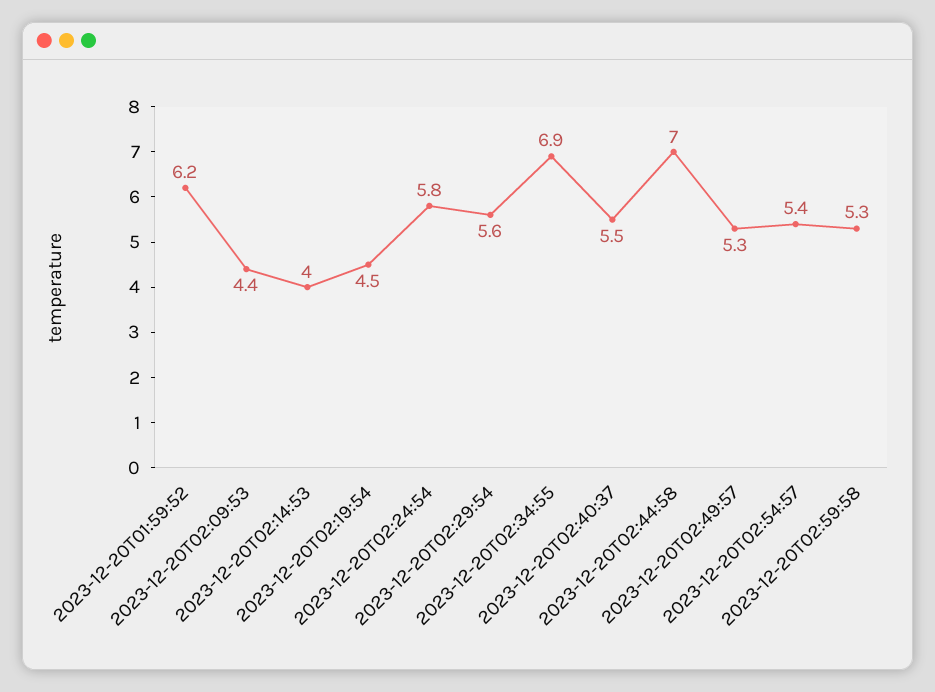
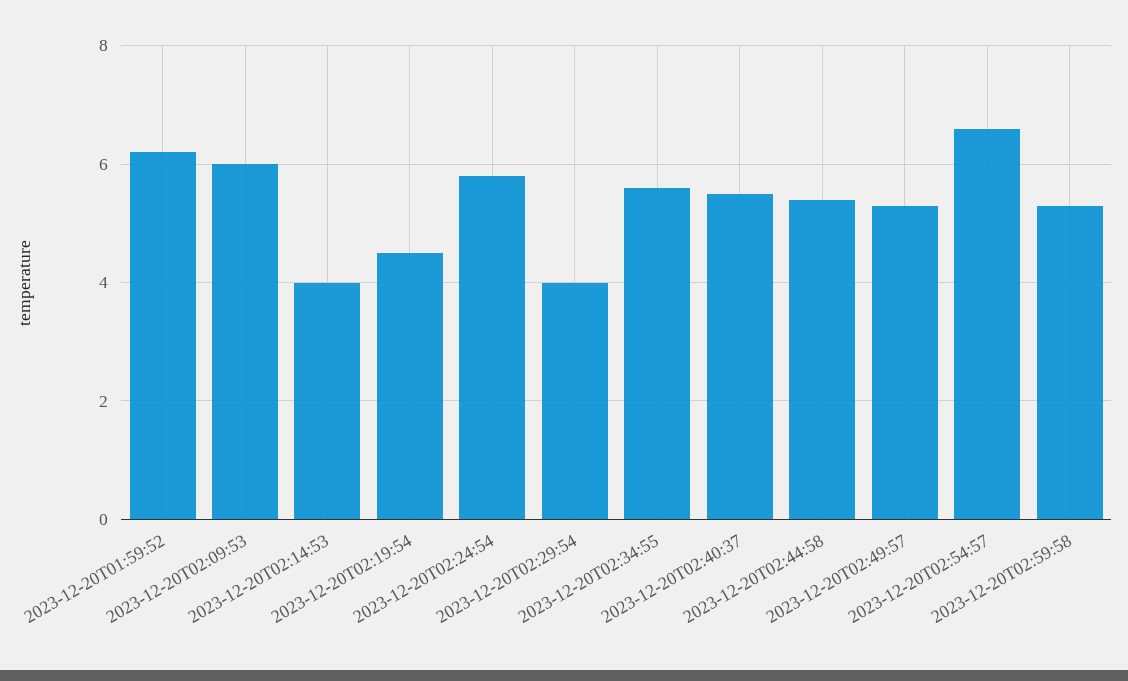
  {
    "2023-12-20T01:59:52": 6.2,
-   "2023-12-20T02:09:53": 4.4,
+   "2023-12-20T02:09:53": 6,
    "2023-12-20T02:14:53": 4,
    "2023-12-20T02:19:54": 4.5,
    "2023-12-20T02:24:54": 5.8,
-   "2023-12-20T02:29:54": 5.6,
+   "2023-12-20T02:29:54": 4,
-   "2023-12-20T02:34:55": 6.9,
+   "2023-12-20T02:34:55": 5.5,
    "2023-12-20T02:40:37": 5.5,
-   "2023-12-20T02:44:58": 7,
+   "2023-12-20T02:44:58": 5.5,
    "2023-12-20T02:49:57": 5.3,
-   "2023-12-20T02:54:57": 5.4,
+   "2023-12-20T02:54:57": 6.5,
    "2023-12-20T02:59:58": 5.3
  }

